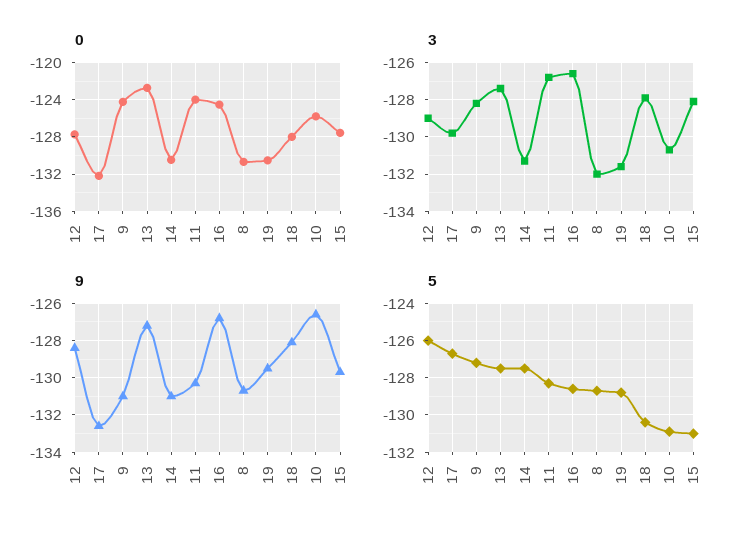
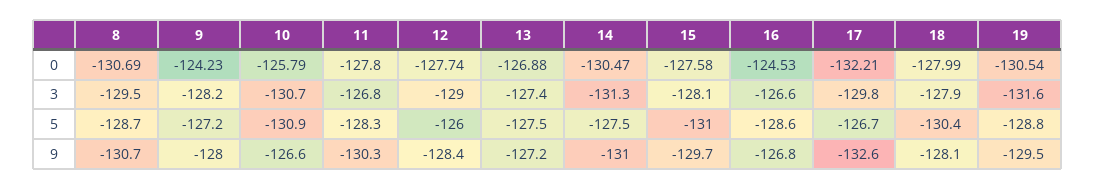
  {
    "0": {
      "12": -127.74,
      "17": -132.21,
      "9": -124.23,
-     "13": -123,
+     "13": -126.88,
      "14": -130.47,
-     "11": -124,
+     "11": -127.8,
      "16": -124.53,
      "8": -130.69,
      "19": -130.54,
      "18": -127.99,
      "10": -125.79,
      "15": -127.58
    },
    "3": {
      "12": -129,
      "17": -129.8,
      "9": -128.2,
      "13": -127.4,
      "14": -131.3,
      "11": -126.8,
      "16": -126.6,
-     "8": -132,
+     "8": -129.5,
      "19": -131.6,
      "18": -127.9,
      "10": -130.7,
      "15": -128.1
    },
    "9": {
      "12": -128.4,
      "17": -132.6,
-     "9": -131,
+     "9": -128,
      "13": -127.2,
      "14": -131,
      "11": -130.3,
      "16": -126.8,
      "8": -130.7,
      "19": -129.5,
      "18": -128.1,
      "10": -126.6,
      "15": -129.7
    },
    "5": {
      "12": -126,
      "17": -126.7,
      "9": -127.2,
      "13": -127.5,
      "14": -127.5,
      "11": -128.3,
      "16": -128.6,
      "8": -128.7,
      "19": -128.8,
      "18": -130.4,
      "10": -130.9,
      "15": -131
    }
  }

